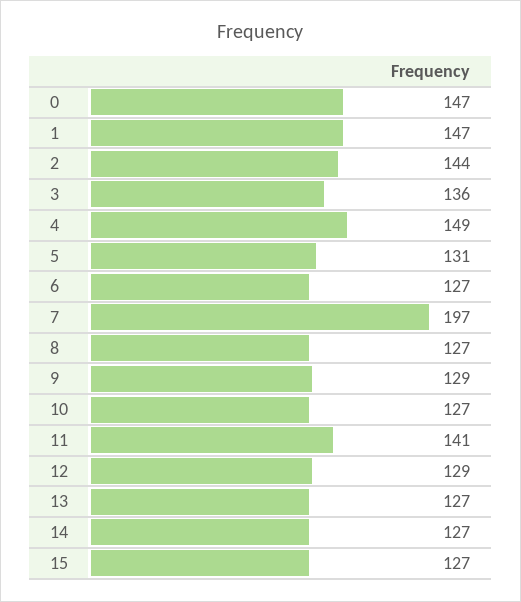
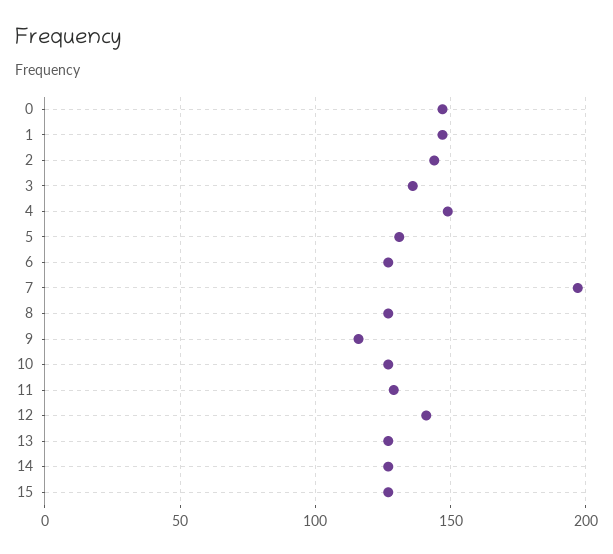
  {
    "0": 147,
    "1": 147,
    "2": 144,
    "3": 136,
    "4": 149,
    "5": 131,
    "6": 127,
    "7": 197,
    "8": 127,
-   "9": 129,
+   "9": 115,
    "10": 127,
-   "11": 141,
+   "11": 130,
-   "12": 129,
+   "12": 140,
    "13": 127,
    "14": 127,
    "15": 127
  }

